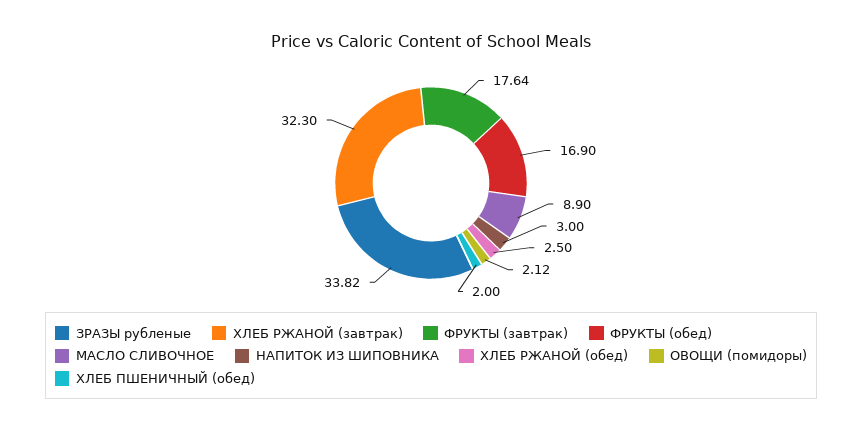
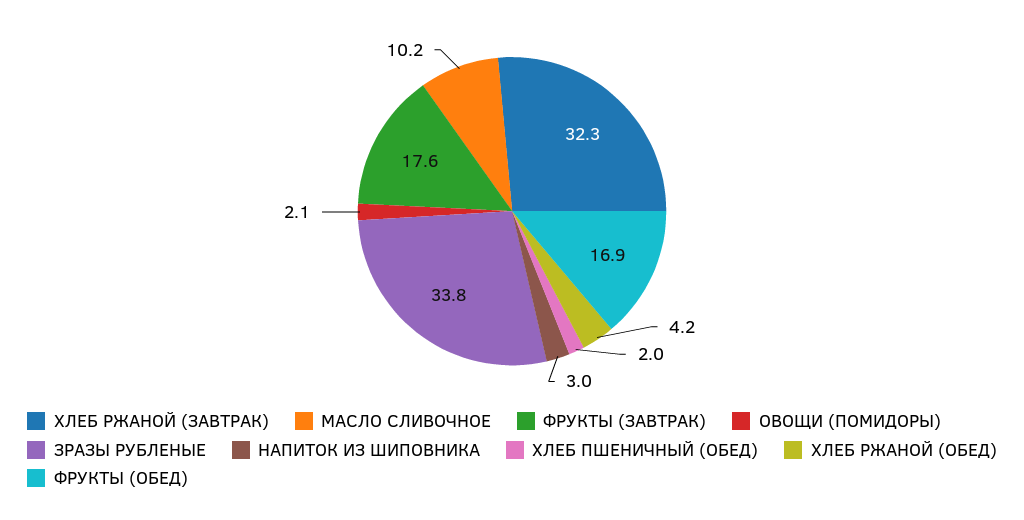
  {
    "ЗРАЗЫ рубленые": 33.82,
    "ХЛЕБ РЖАНОЙ (завтрак)": 32.3,
    "ФРУКТЫ (завтрак)": 17.64,
    "ФРУКТЫ (обед)": 16.9,
-   "МАСЛО СЛИВОЧНОЕ": 8.9,
+   "МАСЛО СЛИВОЧНОЕ": 10.2,
    "НАПИТОК ИЗ ШИПОВНИКА": 3,
-   "ХЛЕБ РЖАНОЙ (обед)": 2.5,
+   "ХЛЕБ РЖАНОЙ (обед)": 4.2,
    "ОВОЩИ (помидоры)": 2.12,
    "ХЛЕБ ПШЕНИЧНЫЙ (обед)": 2
  }

